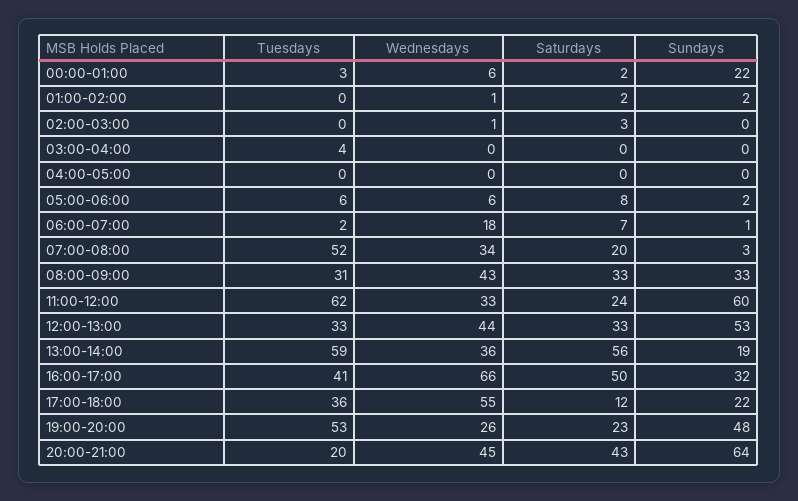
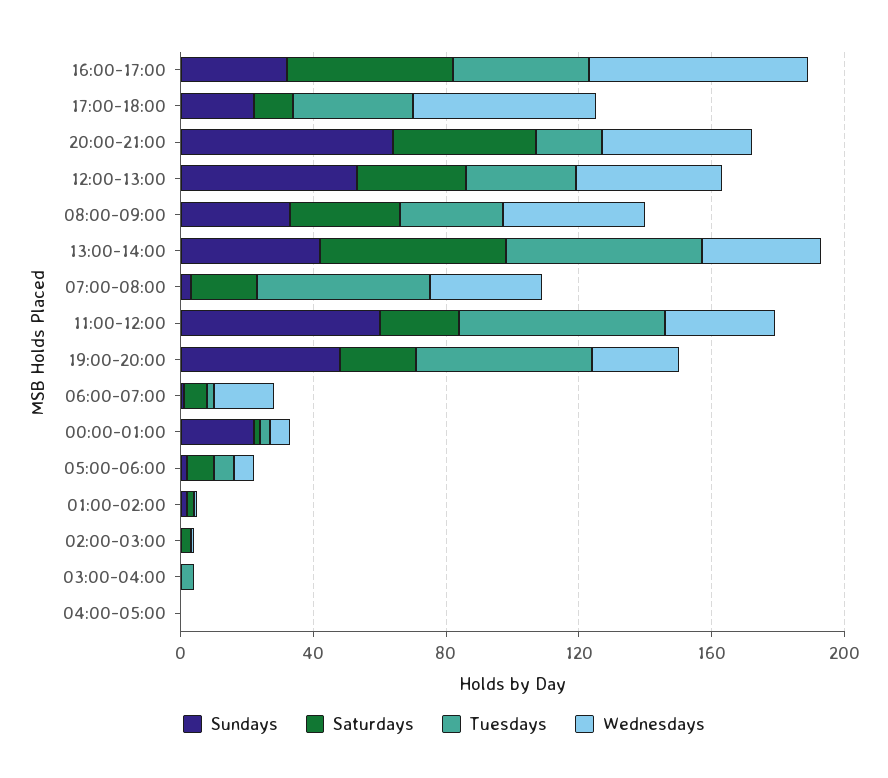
  {
    "Tuesdays": {
      "00:00-01:00": 3,
      "01:00-02:00": 0,
      "02:00-03:00": 0,
      "03:00-04:00": 4,
      "04:00-05:00": 0,
      "05:00-06:00": 6,
      "06:00-07:00": 2,
      "07:00-08:00": 52,
      "08:00-09:00": 31,
      "11:00-12:00": 62,
      "12:00-13:00": 33,
      "13:00-14:00": 59,
      "16:00-17:00": 41,
      "17:00-18:00": 36,
      "19:00-20:00": 53,
      "20:00-21:00": 20
    },
    "Wednesdays": {
      "00:00-01:00": 6,
      "01:00-02:00": 1,
      "02:00-03:00": 1,
      "03:00-04:00": 0,
      "04:00-05:00": 0,
      "05:00-06:00": 6,
      "06:00-07:00": 18,
      "07:00-08:00": 34,
      "08:00-09:00": 43,
      "11:00-12:00": 33,
      "12:00-13:00": 44,
      "13:00-14:00": 36,
      "16:00-17:00": 66,
      "17:00-18:00": 55,
      "19:00-20:00": 26,
      "20:00-21:00": 45
    },
    "Saturdays": {
      "00:00-01:00": 2,
      "01:00-02:00": 2,
      "02:00-03:00": 3,
      "03:00-04:00": 0,
      "04:00-05:00": 0,
      "05:00-06:00": 8,
      "06:00-07:00": 7,
      "07:00-08:00": 20,
      "08:00-09:00": 33,
      "11:00-12:00": 24,
      "12:00-13:00": 33,
      "13:00-14:00": 56,
      "16:00-17:00": 50,
      "17:00-18:00": 12,
      "19:00-20:00": 23,
      "20:00-21:00": 43
    },
    "Sundays": {
      "00:00-01:00": 22,
      "01:00-02:00": 2,
      "02:00-03:00": 0,
      "03:00-04:00": 0,
      "04:00-05:00": 0,
      "05:00-06:00": 2,
      "06:00-07:00": 1,
      "07:00-08:00": 3,
      "08:00-09:00": 33,
      "11:00-12:00": 60,
      "12:00-13:00": 53,
-     "13:00-14:00": 19,
+     "13:00-14:00": 40,
      "16:00-17:00": 32,
      "17:00-18:00": 22,
      "19:00-20:00": 48,
      "20:00-21:00": 64
    }
  }

